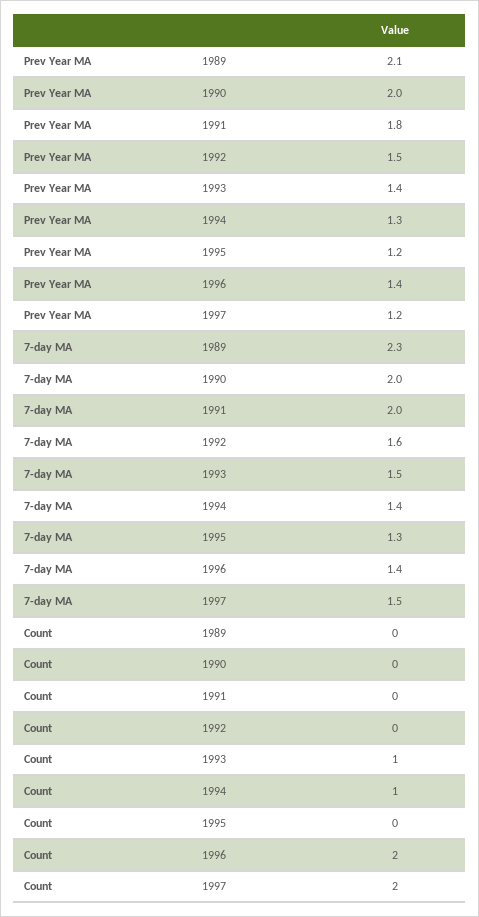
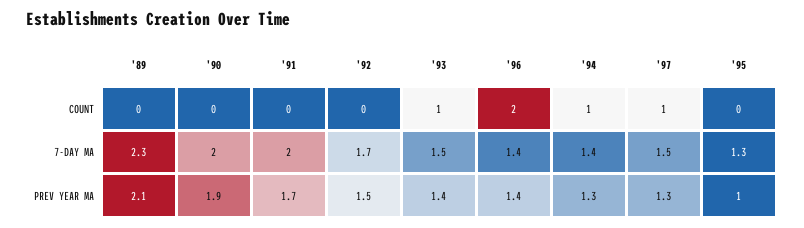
  {
    "Prev Year MA": {
      "1989": 2.1,
-     "1990": 2,
+     "1990": 1.9,
-     "1991": 1.8,
+     "1991": 1.7,
      "1992": 1.5,
      "1993": 1.4,
      "1994": 1.3,
-     "1995": 1.2,
+     "1995": 1,
      "1996": 1.4,
-     "1997": 1.2
+     "1997": 1.3
    },
    "7-day MA": {
      "1989": 2.3,
      "1990": 2,
      "1991": 2,
-     "1992": 1.6,
+     "1992": 1.7,
      "1993": 1.5,
      "1994": 1.4,
      "1995": 1.3,
      "1996": 1.4,
      "1997": 1.5
    },
    "Count": {
      "1989": 0,
      "1990": 0,
      "1991": 0,
      "1992": 0,
      "1993": 1,
      "1994": 1,
      "1995": 0,
      "1996": 2,
-     "1997": 2
+     "1997": 1
    }
  }

